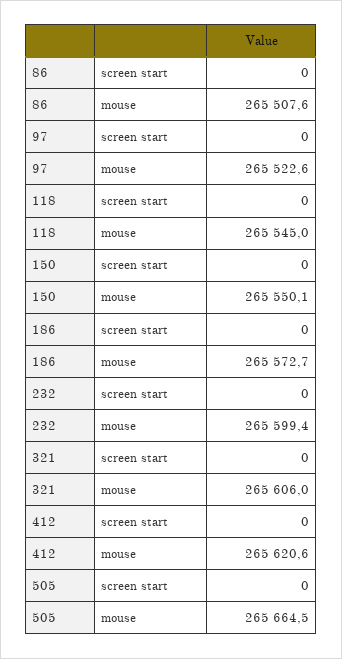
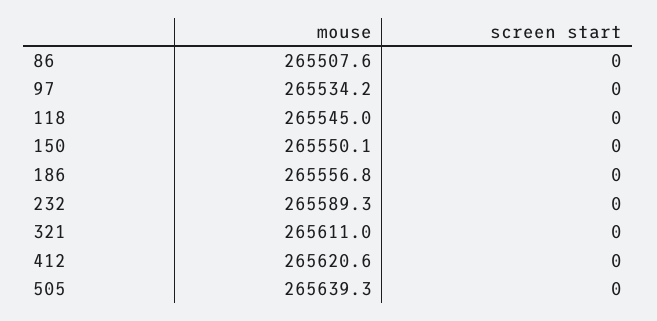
  {
    "86": {
      "screen start": 0,
      "mouse": 265507.6
    },
    "97": {
      "screen start": 0,
-     "mouse": 265522.6
+     "mouse": 265534.2
    },
    "118": {
      "screen start": 0,
      "mouse": 265545
    },
    "150": {
      "screen start": 0,
      "mouse": 265550.1
    },
    "186": {
      "screen start": 0,
-     "mouse": 265572.7
+     "mouse": 265556.8
    },
    "232": {
      "screen start": 0,
-     "mouse": 265599.4
+     "mouse": 265589.3
    },
    "321": {
      "screen start": 0,
-     "mouse": 265606
+     "mouse": 265611
    },
    "412": {
      "screen start": 0,
      "mouse": 265620.6
    },
    "505": {
      "screen start": 0,
-     "mouse": 265664.5
+     "mouse": 265639.3
    }
  }

